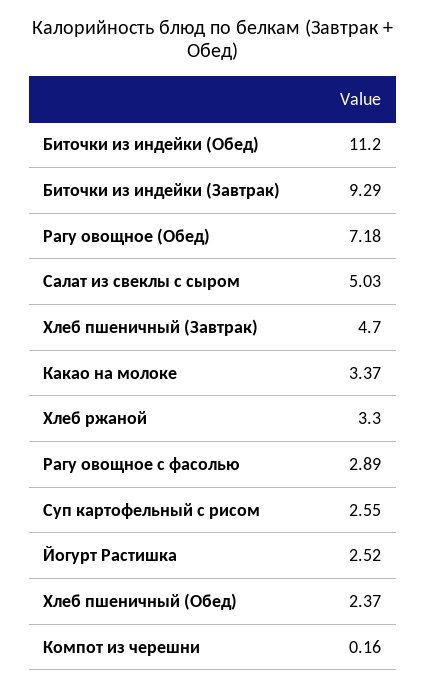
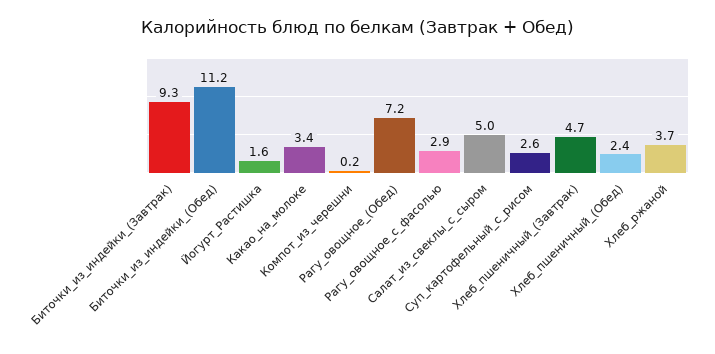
  {
    "Биточки из индейки (Обед)": 11.2,
    "Биточки из индейки (Завтрак)": 9.29,
    "Рагу овощное (Обед)": 7.18,
    "Салат из свеклы с сыром": 5.03,
    "Хлеб пшеничный (Завтрак)": 4.7,
    "Какао на молоке": 3.37,
-   "Хлеб ржаной": 3.3,
+   "Хлеб ржаной": 3.7,
    "Рагу овощное с фасолью": 2.89,
    "Суп картофельный с рисом": 2.55,
-   "Йогурт Растишка": 2.52,
+   "Йогурт Растишка": 1.6,
    "Хлеб пшеничный (Обед)": 2.37,
    "Компот из черешни": 0.16
  }

